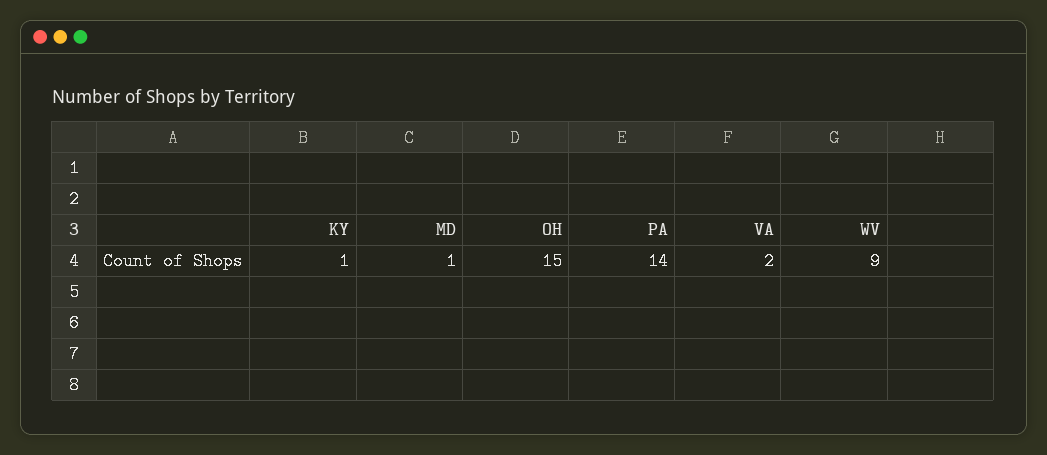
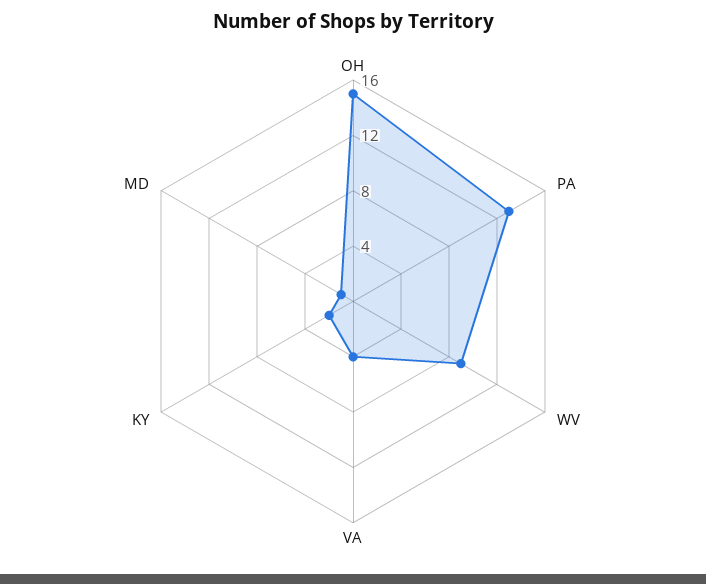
  {
-   "KY": 1,
+   "KY": 2,
    "MD": 1,
    "OH": 15,
-   "PA": 14,
+   "PA": 13,
-   "VA": 2,
+   "VA": 4,
    "WV": 9
  }

